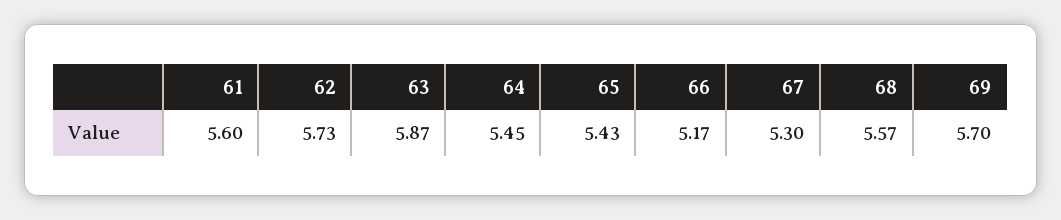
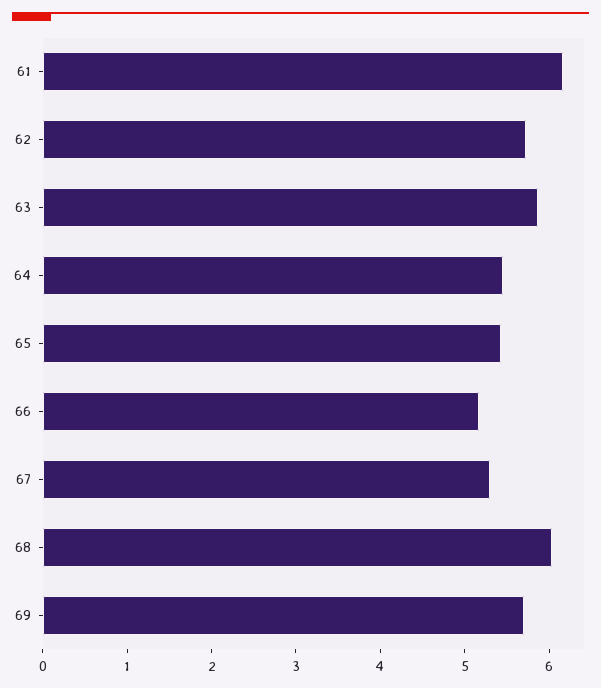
  {
-   "61": 5.6,
+   "61": 6.2,
    "62": 5.73,
    "63": 5.87,
    "64": 5.45,
    "65": 5.43,
    "66": 5.17,
    "67": 5.3,
-   "68": 5.57,
+   "68": 6,
    "69": 5.7
  }

